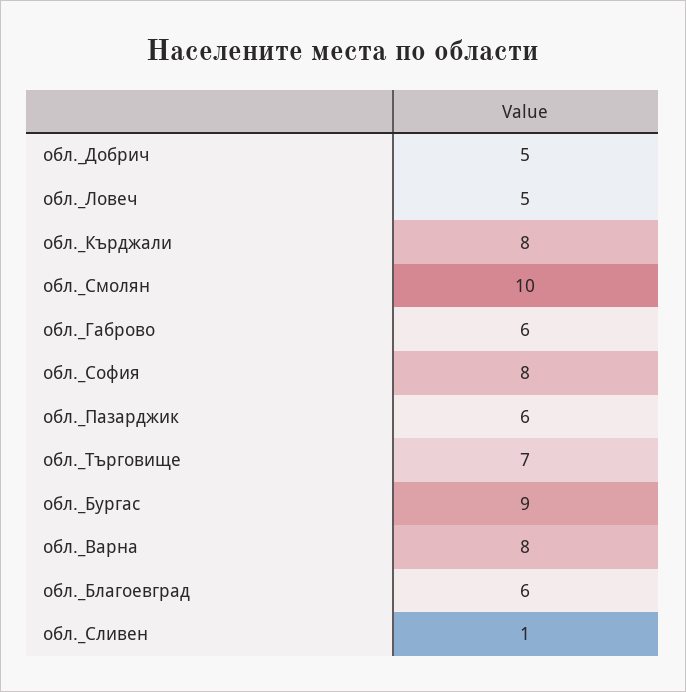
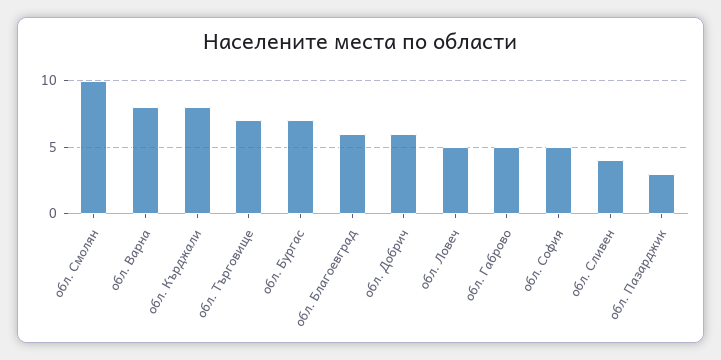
  {
-   "обл._Добрич": 5,
+   "обл._Добрич": 6,
    "обл._Ловеч": 5,
    "обл._Кърджали": 8,
    "обл._Смолян": 10,
-   "обл._Габрово": 6,
+   "обл._Габрово": 5,
-   "обл._София": 8,
+   "обл._София": 5,
-   "обл._Пазарджик": 6,
+   "обл._Пазарджик": 3,
    "обл._Търговище": 7,
-   "обл._Бургас": 9,
+   "обл._Бургас": 7,
    "обл._Варна": 8,
    "обл._Благоевград": 6,
-   "обл._Сливен": 1
+   "обл._Сливен": 4
  }

